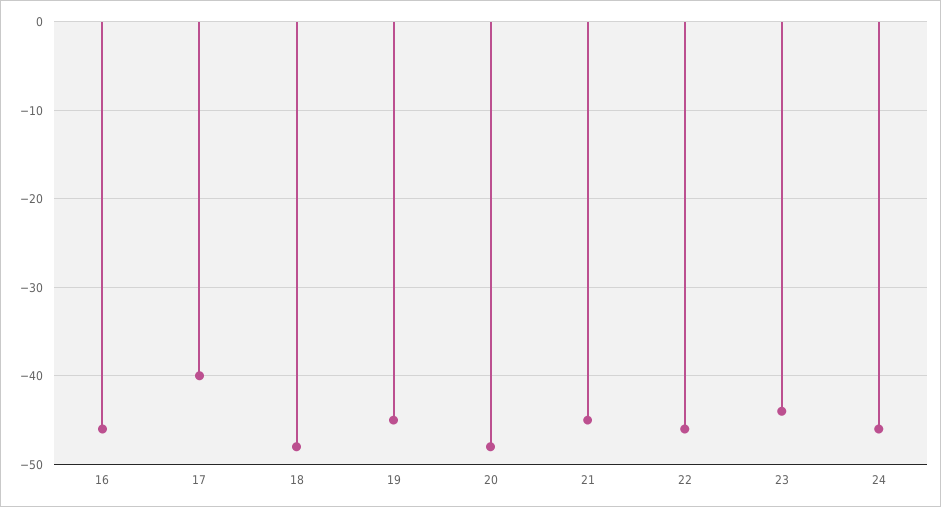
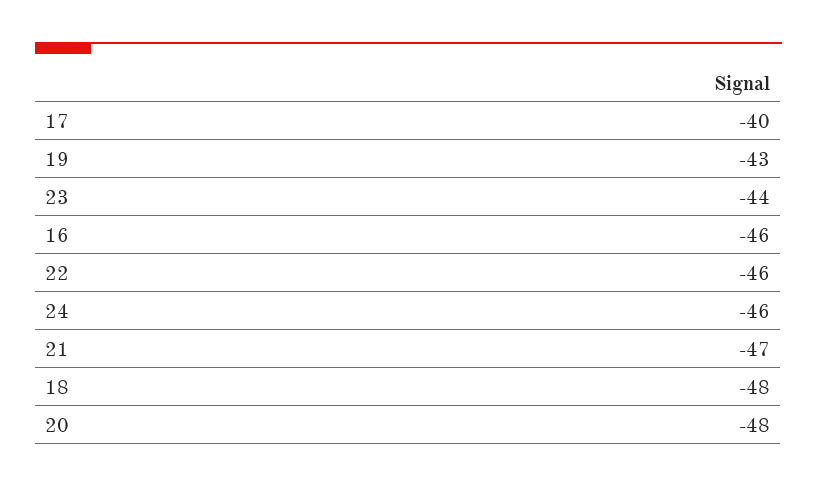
  {
    "16": -46,
    "17": -40,
    "18": -48,
-   "19": -45,
+   "19": -43,
    "20": -48,
-   "21": -45,
+   "21": -47,
    "22": -46,
    "23": -44,
    "24": -46
  }

